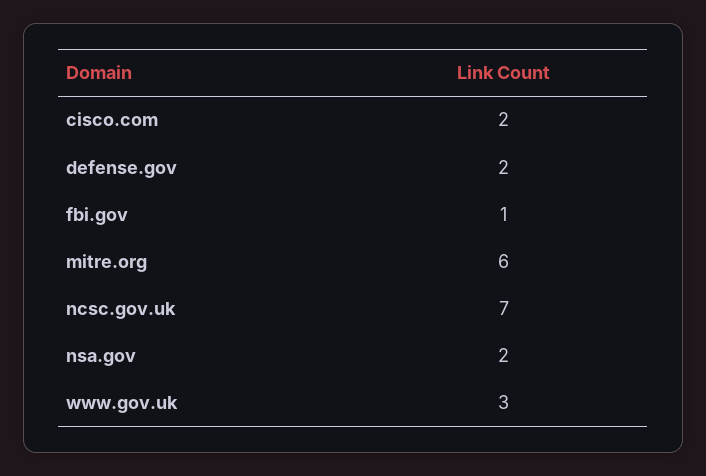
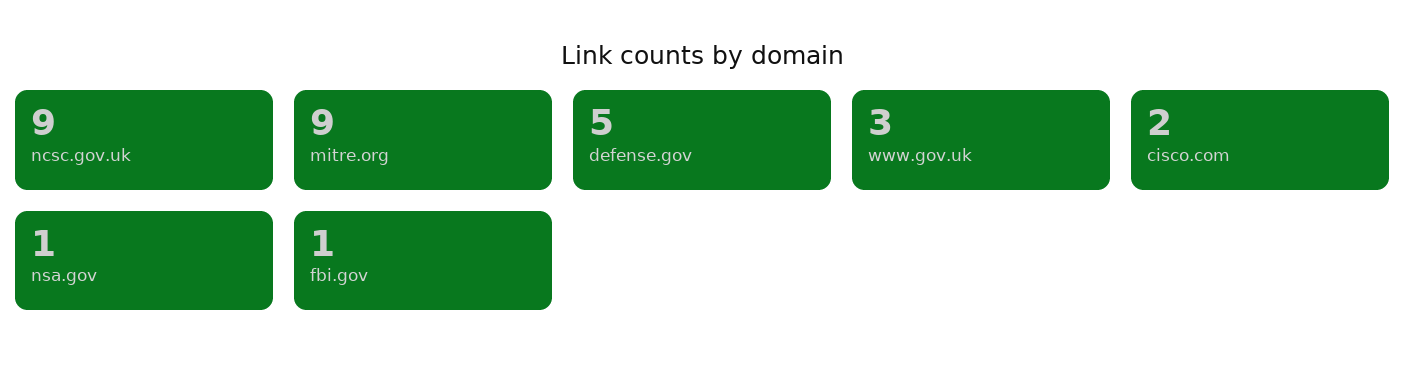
  {
    "cisco.com": 2,
-   "defense.gov": 2,
+   "defense.gov": 5,
    "fbi.gov": 1,
-   "mitre.org": 6,
+   "mitre.org": 9,
-   "ncsc.gov.uk": 7,
+   "ncsc.gov.uk": 9,
-   "nsa.gov": 2,
+   "nsa.gov": 1,
    "www.gov.uk": 3
  }

